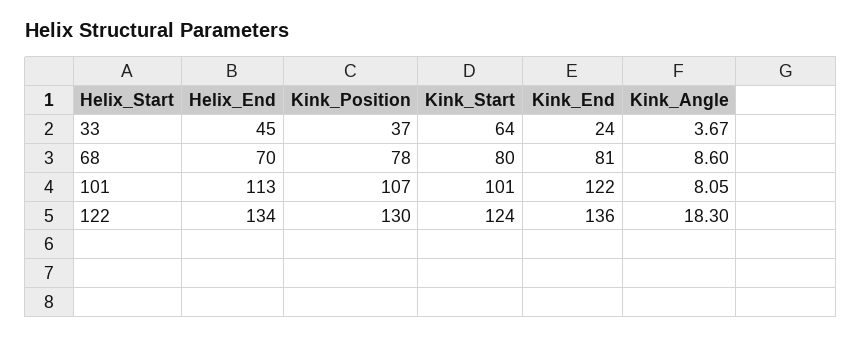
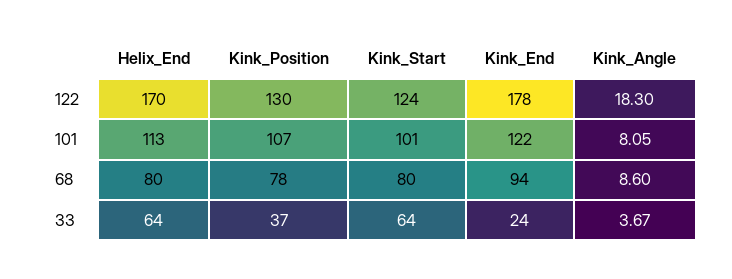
  {
    "Helix_End": {
-     "33": 45,
+     "33": 64,
-     "68": 70,
+     "68": 80,
      "101": 113,
-     "122": 134
+     "122": 170
    },
    "Kink_Position": {
      "33": 37,
      "68": 78,
      "101": 107,
      "122": 130
    },
    "Kink_Start": {
      "33": 64,
      "68": 80,
      "101": 101,
      "122": 124
    },
    "Kink_End": {
      "33": 24,
-     "68": 81,
+     "68": 94,
      "101": 122,
-     "122": 136
+     "122": 178
    },
    "Kink_Angle": {
      "33": 3.67,
      "68": 8.6,
      "101": 8.05,
      "122": 18.3
    }
  }

